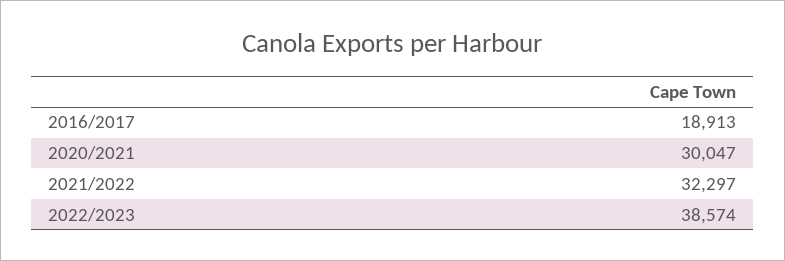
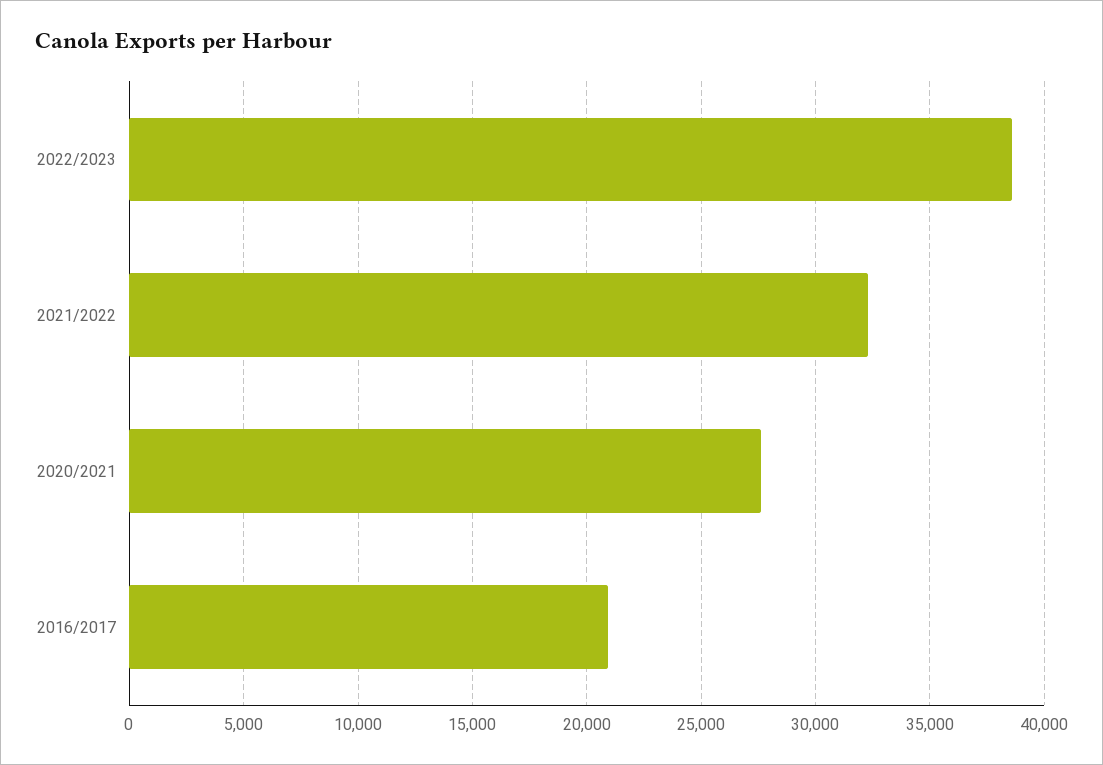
  {
-   "2016/2017": 18913,
+   "2016/2017": 21000,
-   "2020/2021": 30047,
+   "2020/2021": 27500,
    "2021/2022": 32297,
    "2022/2023": 38574
  }

